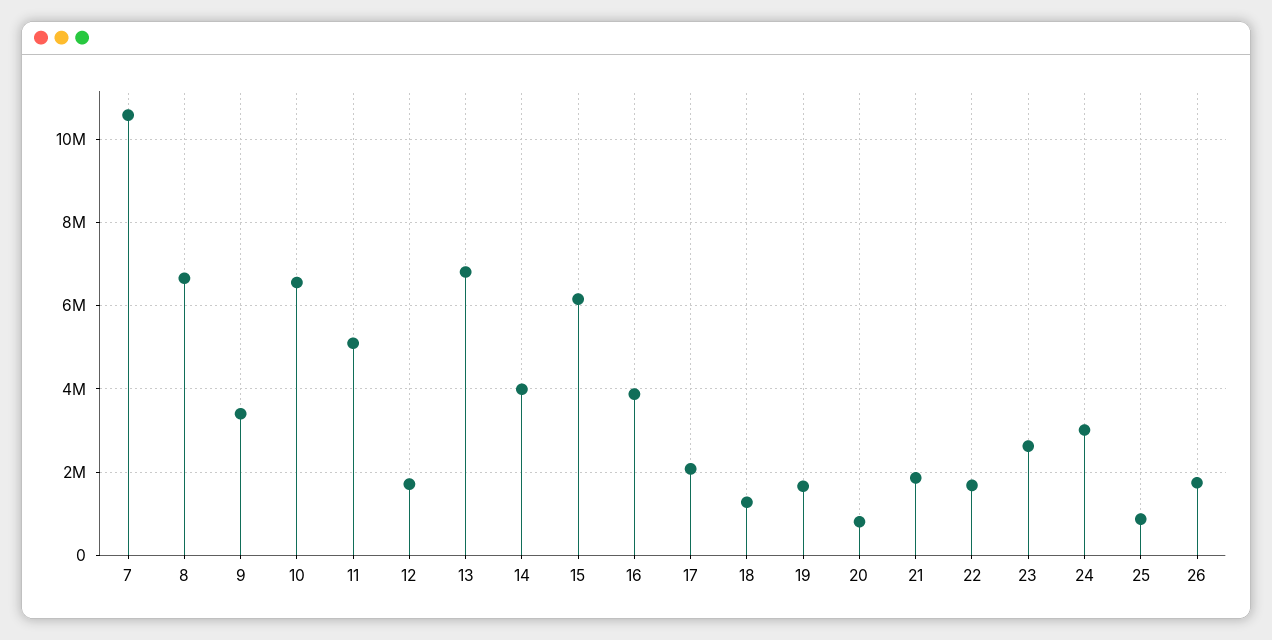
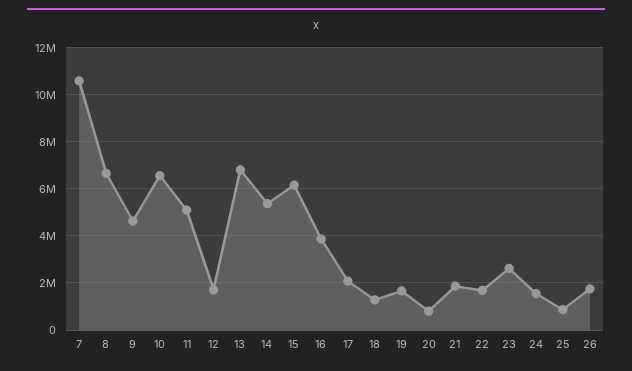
  {
    "7": 10600000,
    "8": 6600000,
-   "9": 3400000,
+   "9": 4500000,
    "10": 6600000,
    "11": 5000000,
    "12": 1800000,
    "13": 6800000,
-   "14": 4000000,
+   "14": 5500000,
    "15": 6200000,
    "16": 3800000,
    "17": 2000000,
    "18": 1200000,
    "19": 1600000,
    "20": 800000,
    "21": 1800000,
    "22": 1600000,
    "23": 2600000,
-   "24": 3000000,
+   "24": 1500000,
    "25": 800000,
    "26": 1800000
  }

